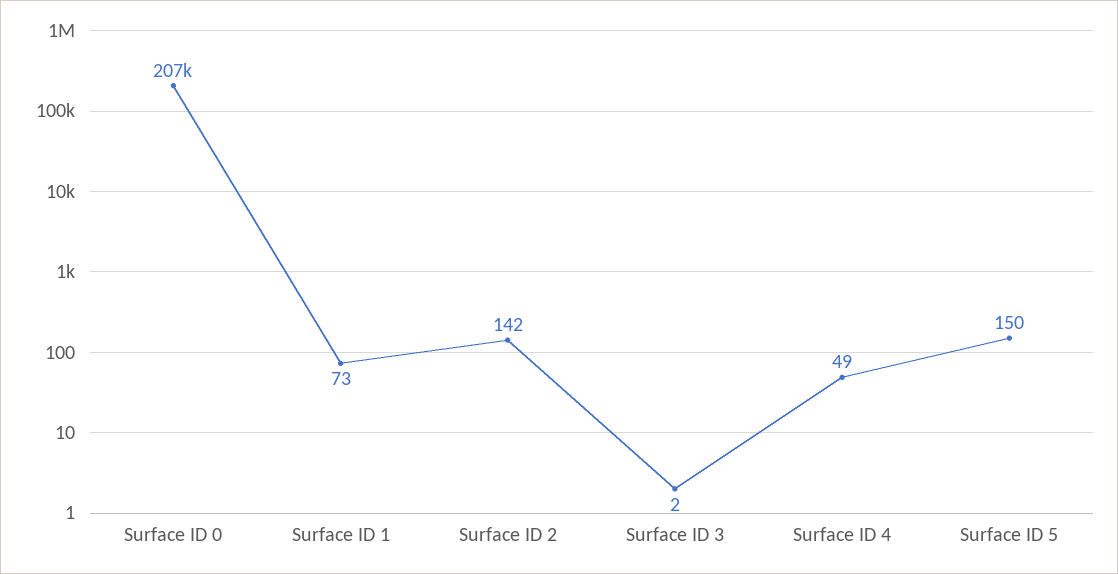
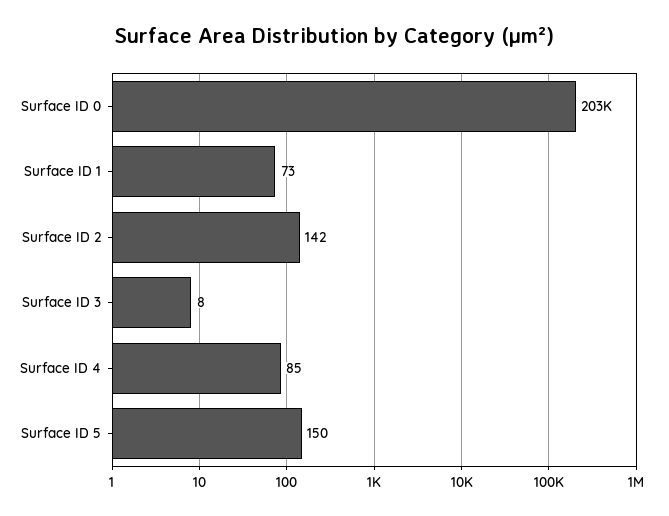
  {
-   "Surface ID 0": 207000,
+   "Surface ID 0": 203000,
    "Surface ID 1": 73,
    "Surface ID 2": 142,
-   "Surface ID 3": 2,
+   "Surface ID 3": 8,
-   "Surface ID 4": 49,
+   "Surface ID 4": 85,
    "Surface ID 5": 150
  }

